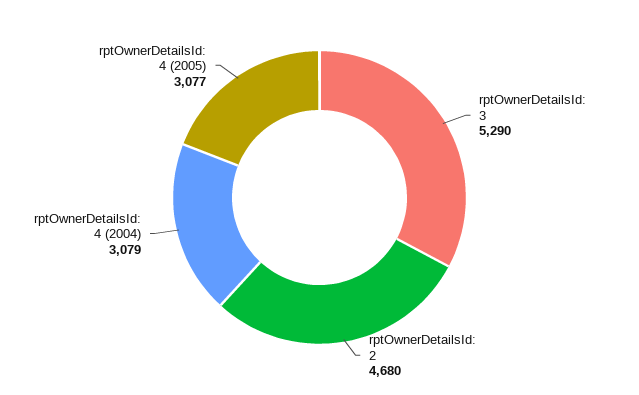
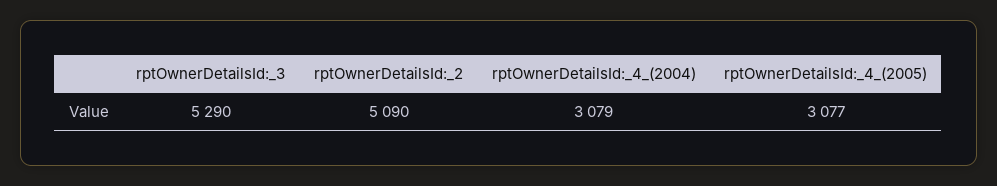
  {
    "rptOwnerDetailsId: 3": 5290,
-   "rptOwnerDetailsId: 2": 4680,
+   "rptOwnerDetailsId: 2": 5090,
    "rptOwnerDetailsId: 4 (2004)": 3079,
    "rptOwnerDetailsId: 4 (2005)": 3077
  }

